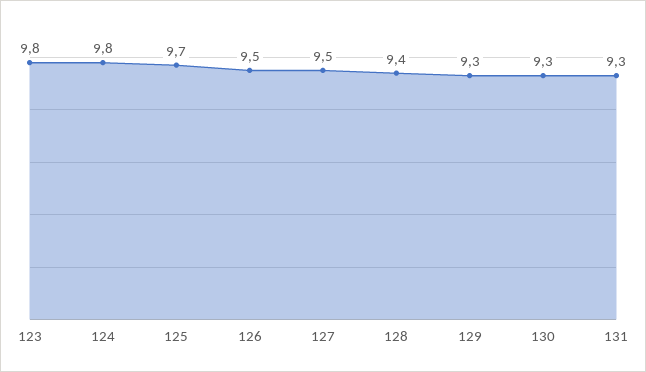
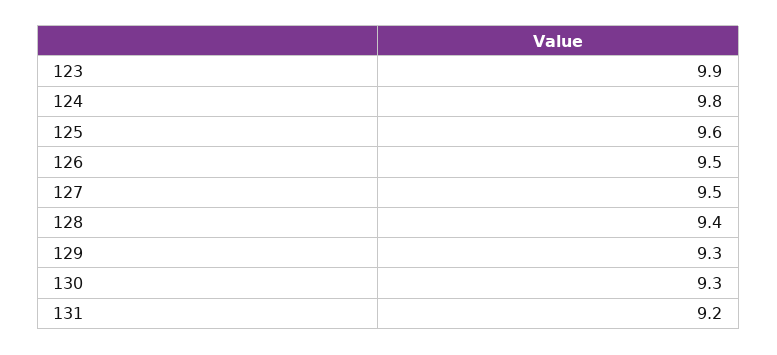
  {
-   "123": 9.8,
+   "123": 9.9,
    "124": 9.8,
-   "125": 9.7,
+   "125": 9.6,
    "126": 9.5,
    "127": 9.5,
    "128": 9.4,
    "129": 9.3,
    "130": 9.3,
-   "131": 9.3
+   "131": 9.2
  }

